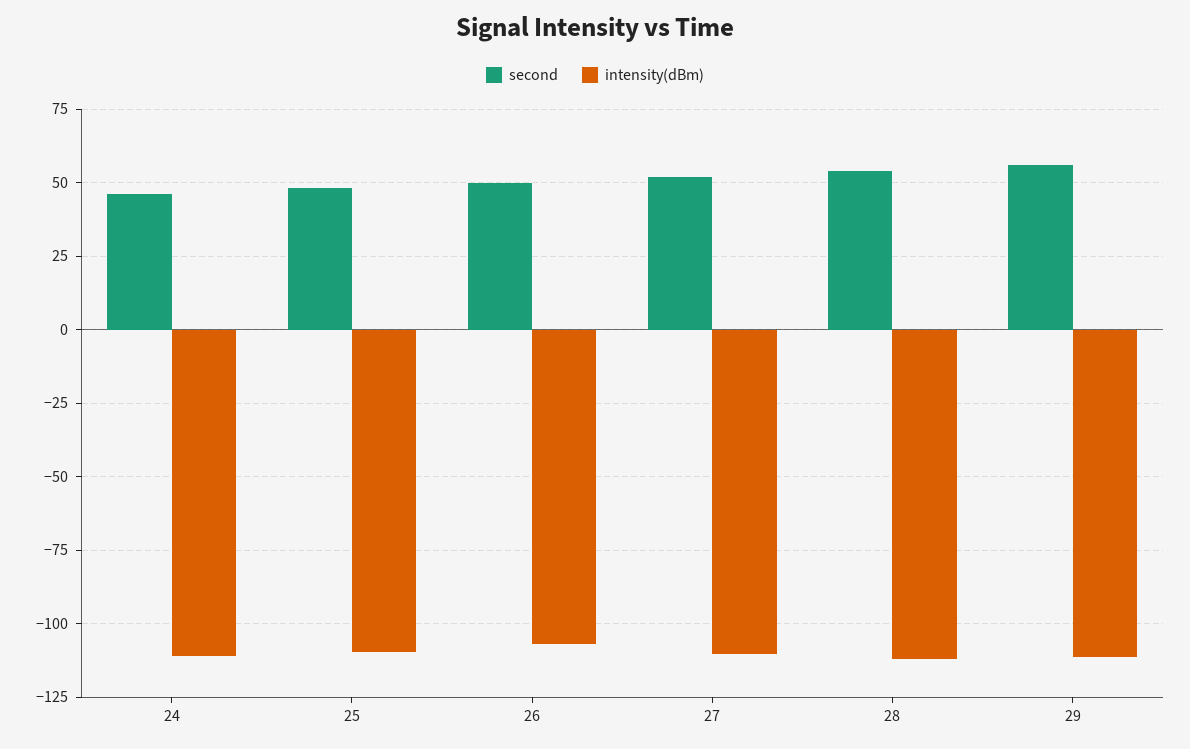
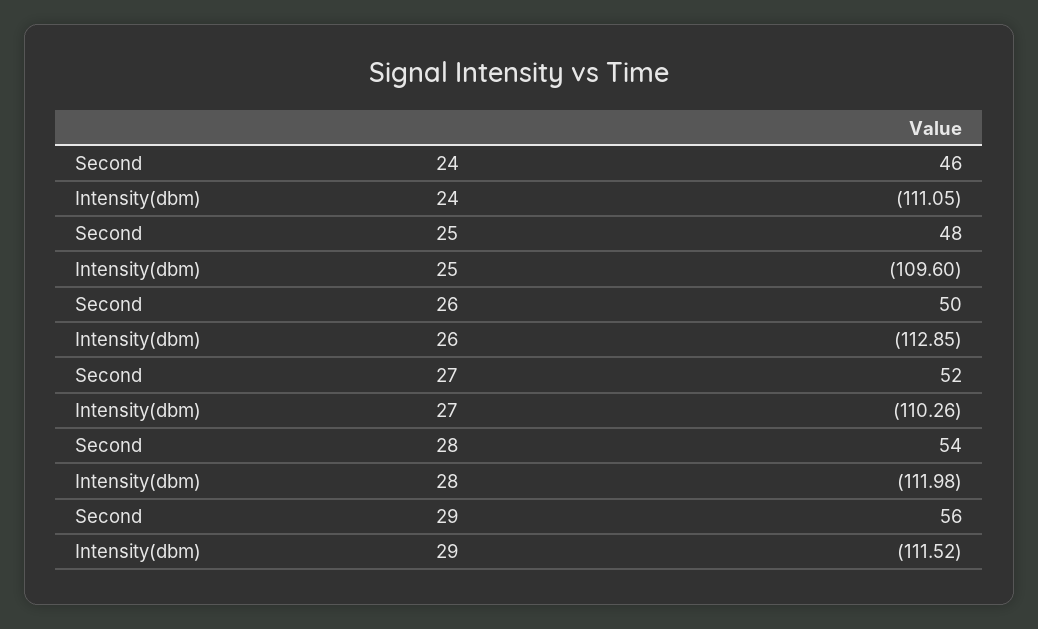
  {
    "second": {
      "24": 46,
      "25": 48,
      "26": 50,
      "27": 52,
      "28": 54,
      "29": 56
    },
    "intensity(dBm)": {
      "24": -111.05,
      "25": -109.6,
-     "26": -107.5,
+     "26": -112.85,
      "27": -110.26,
      "28": -111.98,
      "29": -111.52
    }
  }

